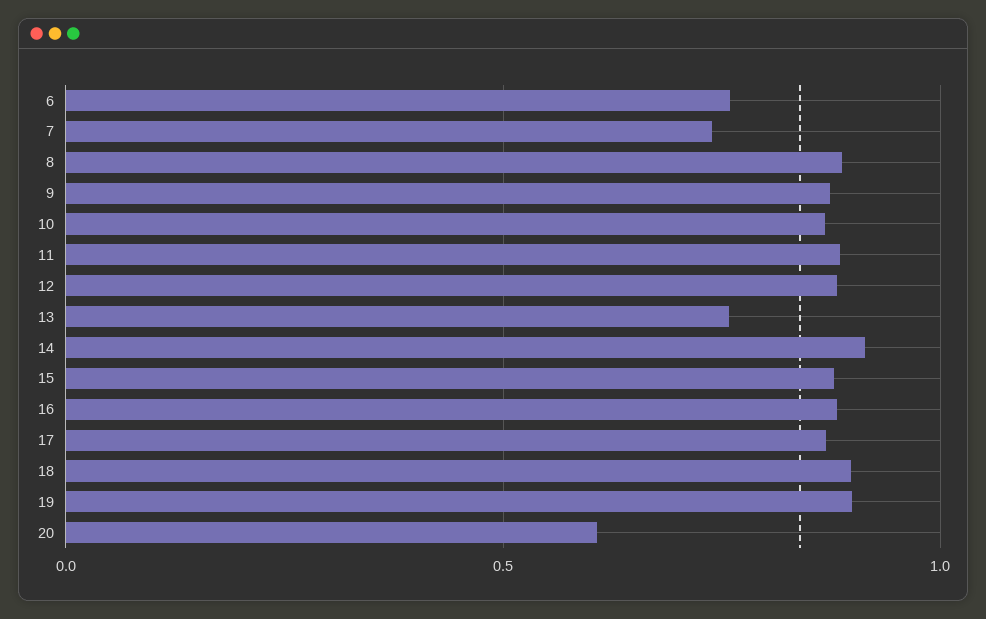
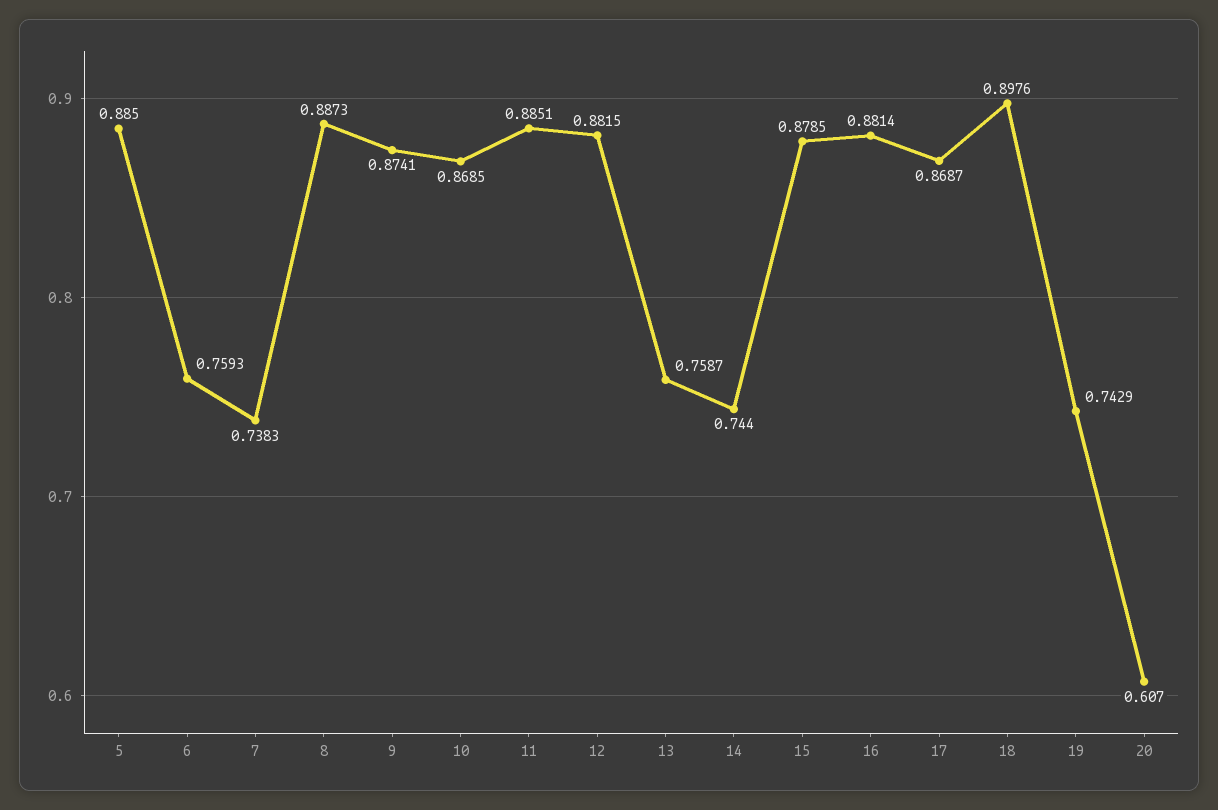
  {
    "6": 0.7593,
    "7": 0.7383,
    "8": 0.8873,
    "9": 0.8741,
    "10": 0.8685,
    "11": 0.8851,
    "12": 0.8815,
    "13": 0.7587,
-   "14": 0.9,
+   "14": 0.744,
    "15": 0.8785,
    "16": 0.8814,
    "17": 0.8687,
    "18": 0.8976,
-   "19": 0.9,
+   "19": 0.7429,
-   "20": 0.607
+   "20": 0.607,
+   "5": 0.885
  }

